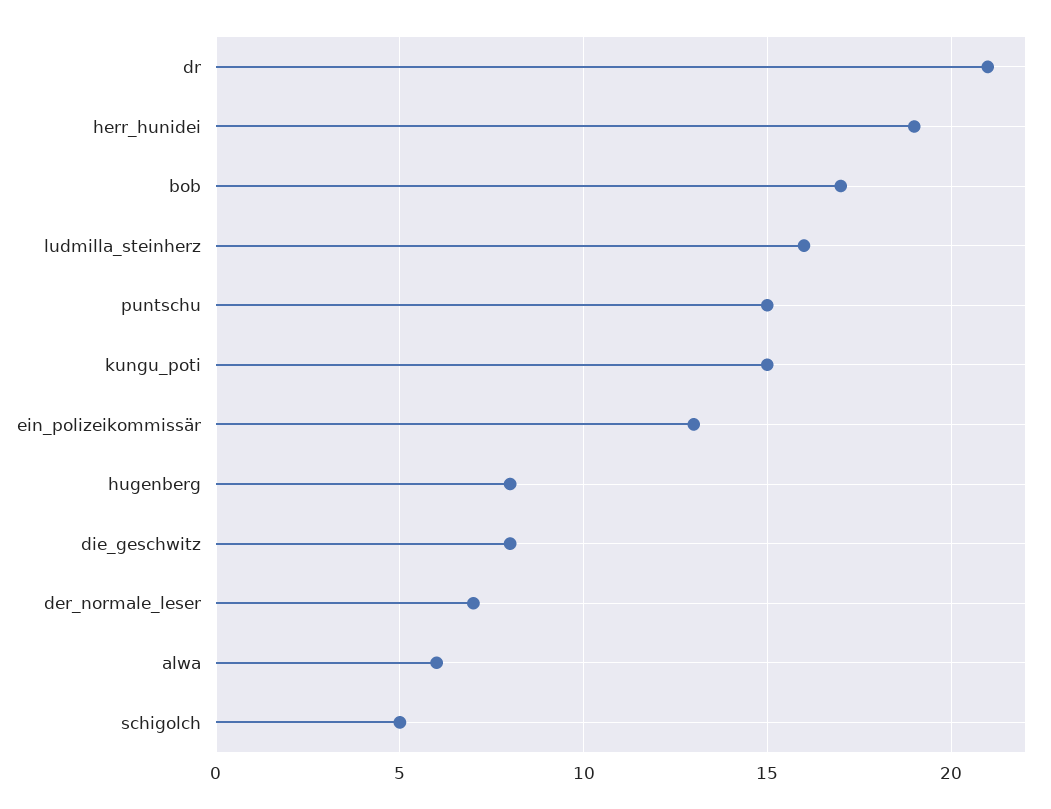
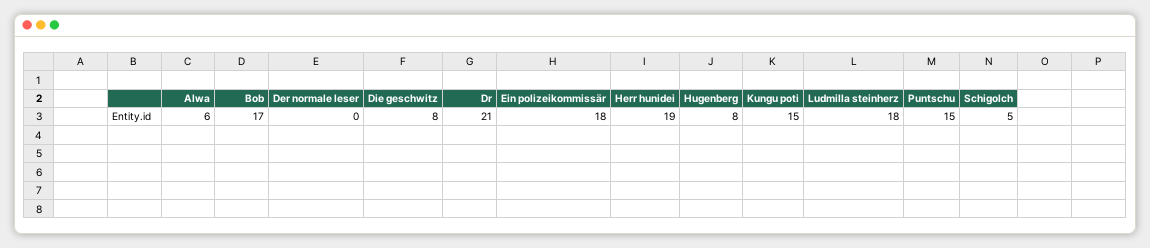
  {
    "dr": 21,
    "herr_hunidei": 19,
    "bob": 17,
-   "ludmilla_steinherz": 16,
+   "ludmilla_steinherz": 18,
    "puntschu": 15,
    "kungu_poti": 15,
-   "ein_polizeikommissär": 13,
+   "ein_polizeikommissär": 18,
    "hugenberg": 8,
    "die_geschwitz": 8,
-   "der_normale_leser": 7,
+   "der_normale_leser": 0,
    "alwa": 6,
    "schigolch": 5
  }

